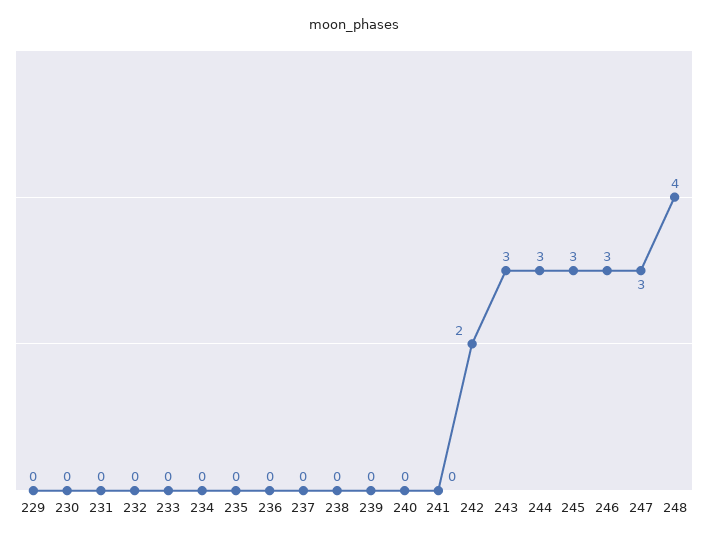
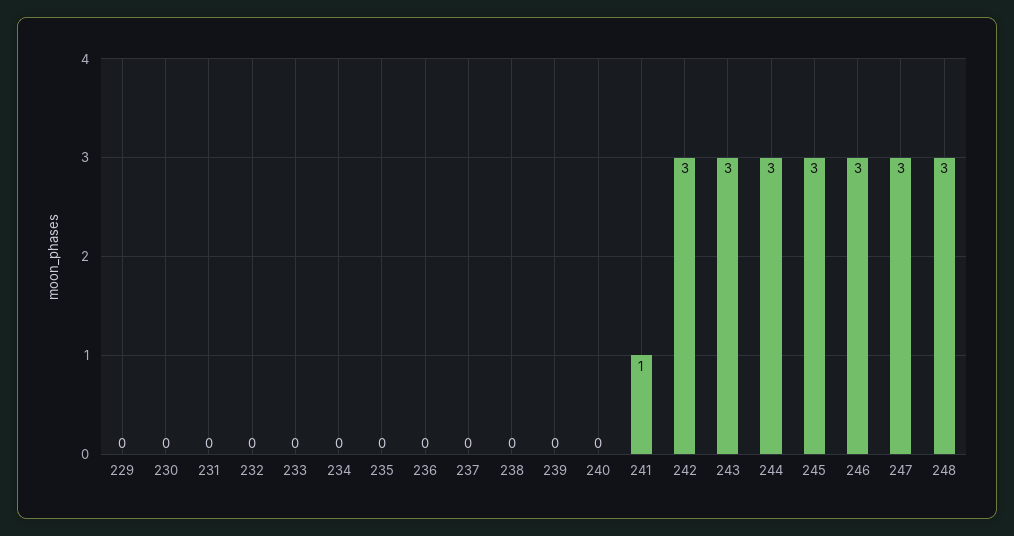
  {
    "229": 0,
    "230": 0,
    "231": 0,
    "232": 0,
    "233": 0,
    "234": 0,
    "235": 0,
    "236": 0,
    "237": 0,
    "238": 0,
    "239": 0,
    "240": 0,
-   "241": 0,
+   "241": 1,
-   "242": 2,
+   "242": 3,
    "243": 3,
    "244": 3,
    "245": 3,
    "246": 3,
    "247": 3,
-   "248": 4
+   "248": 3
  }

